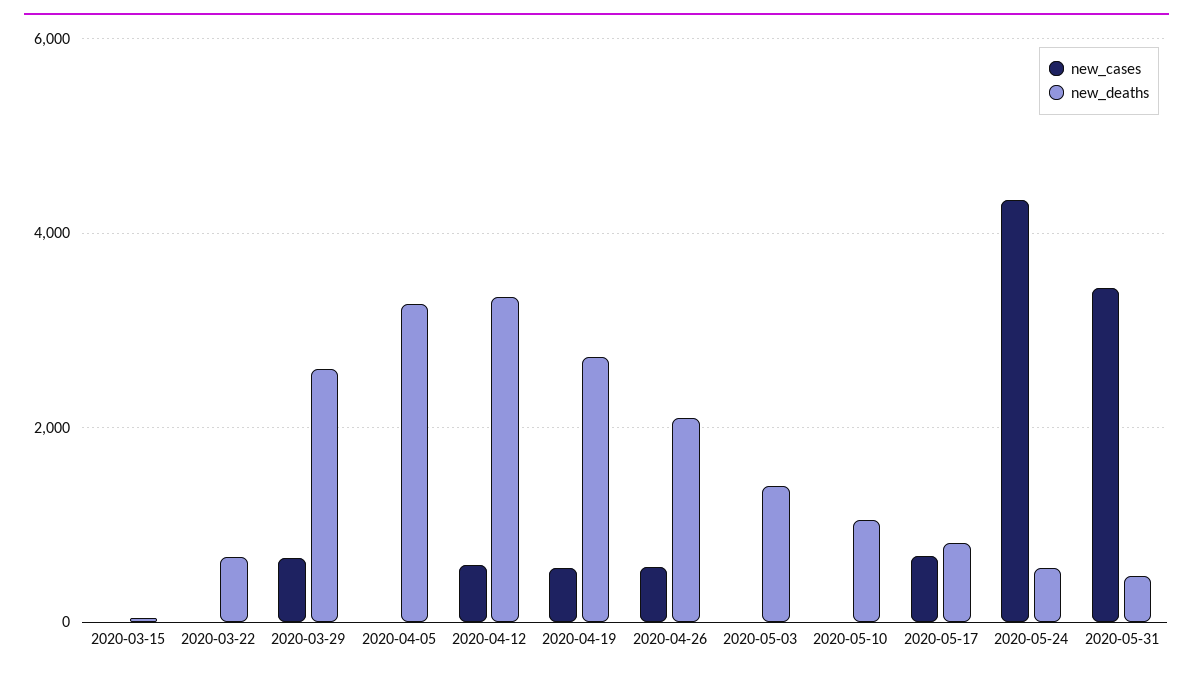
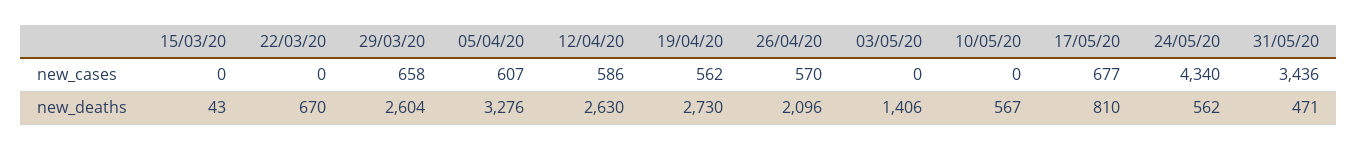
  {
    "new_cases": {
      "2020-03-15": 0,
      "2020-03-22": 0,
      "2020-03-29": 658,
-     "2020-04-05": 0,
+     "2020-04-05": 607,
      "2020-04-12": 586,
      "2020-04-19": 562,
      "2020-04-26": 570,
      "2020-05-03": 0,
      "2020-05-10": 0,
      "2020-05-17": 677,
      "2020-05-24": 4340,
      "2020-05-31": 3436
    },
    "new_deaths": {
      "2020-03-15": 43,
      "2020-03-22": 670,
      "2020-03-29": 2604,
      "2020-04-05": 3276,
-     "2020-04-12": 3400,
+     "2020-04-12": 2630,
      "2020-04-19": 2730,
      "2020-04-26": 2096,
      "2020-05-03": 1406,
-     "2020-05-10": 1000,
+     "2020-05-10": 567,
      "2020-05-17": 810,
      "2020-05-24": 562,
      "2020-05-31": 471
    }
  }

